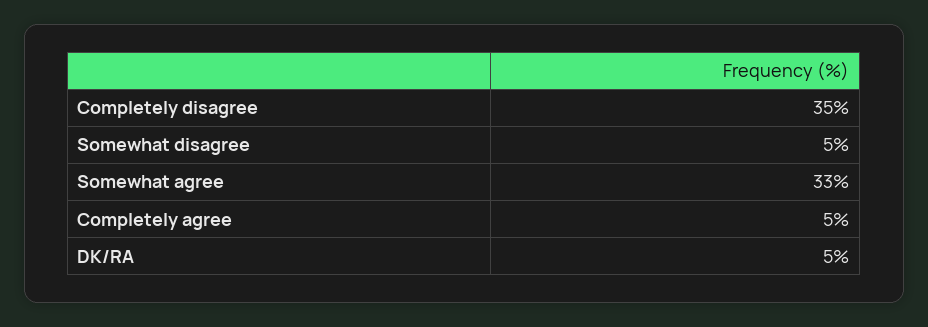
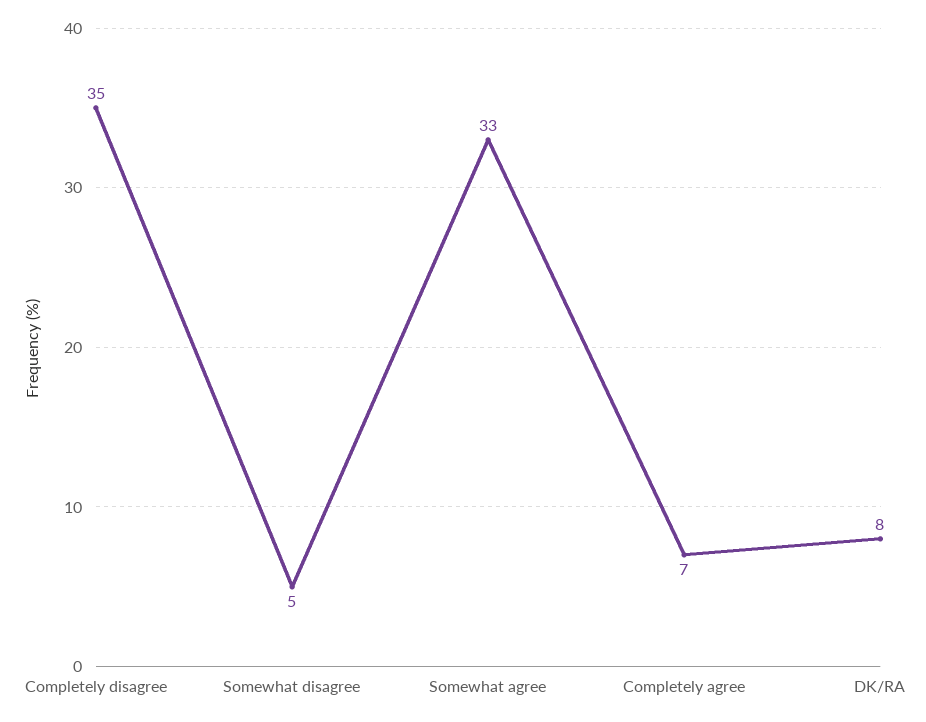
  {
    "Completely disagree": 35,
    "Somewhat disagree": 5,
    "Somewhat agree": 33,
-   "Completely agree": 5,
+   "Completely agree": 7,
-   "DK/RA": 5
+   "DK/RA": 8
  }

